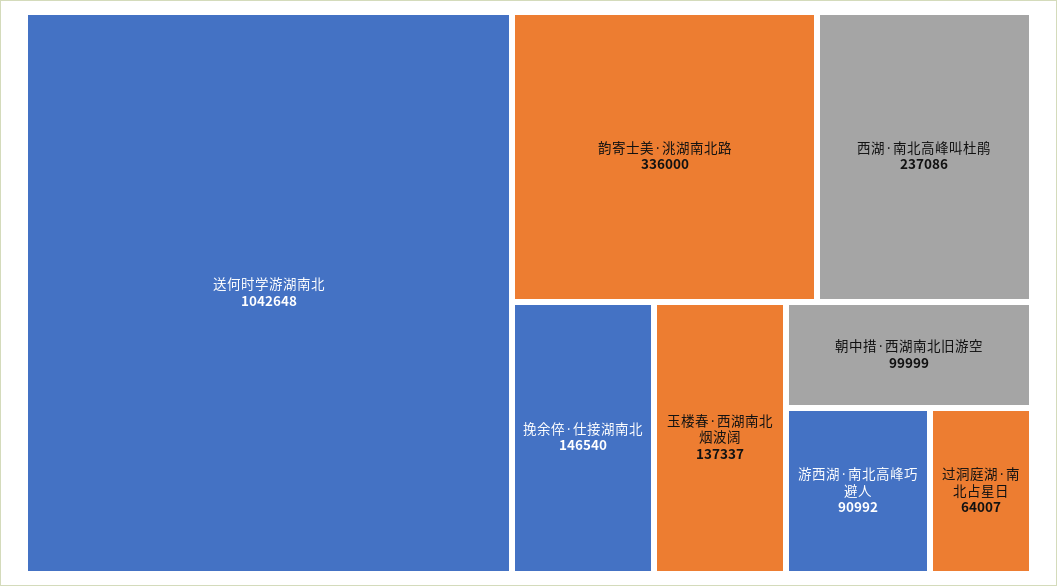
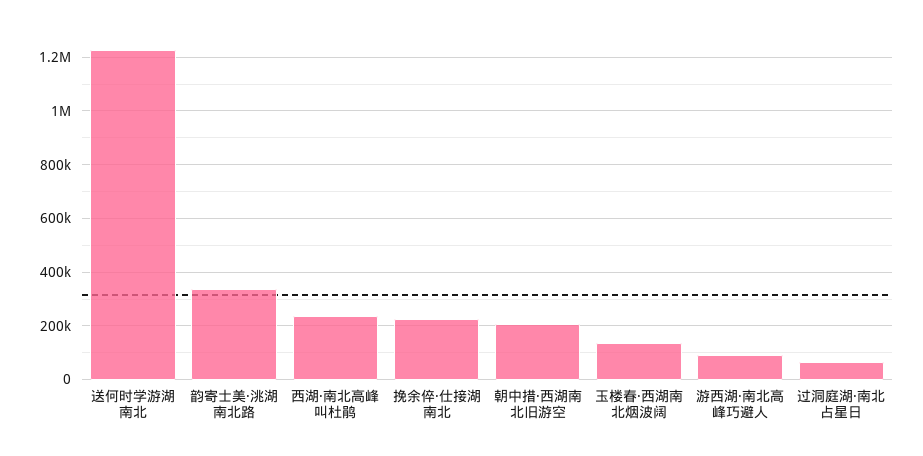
  {
-   "送何时学游湖南北": 1042648,
+   "送何时学游湖南北": 1225000,
    "韵寄士美·洮湖南北路": 336000,
    "西湖·南北高峰叫杜鹃": 237086,
-   "挽余倅·仕接湖南北": 146540,
+   "挽余倅·仕接湖南北": 225000,
    "玉楼春·西湖南北烟波阔": 137337,
-   "朝中措·西湖南北旧游空": 99999,
+   "朝中措·西湖南北旧游空": 200000,
    "游西湖·南北高峰巧避人": 90992,
    "过洞庭湖·南北占星日": 64007
  }

